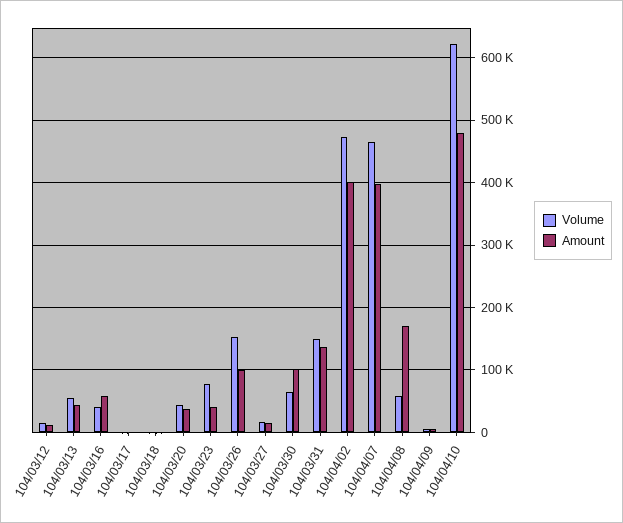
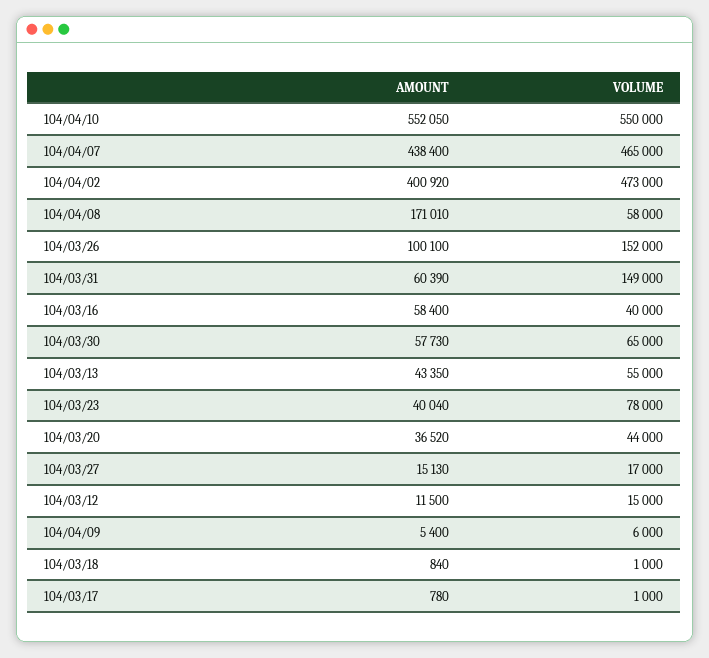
  {
    "Volume": {
      "104/03/12": 15000,
      "104/03/13": 55000,
      "104/03/16": 40000,
      "104/03/17": 1000,
      "104/03/18": 1000,
      "104/03/20": 44000,
      "104/03/23": 78000,
      "104/03/26": 152000,
      "104/03/27": 17000,
      "104/03/30": 65000,
      "104/03/31": 149000,
      "104/04/02": 473000,
      "104/04/07": 465000,
      "104/04/08": 58000,
      "104/04/09": 6000,
-     "104/04/10": 620000
+     "104/04/10": 550000
    },
    "Amount": {
      "104/03/12": 11500,
      "104/03/13": 43350,
      "104/03/16": 58400,
      "104/03/17": 780,
      "104/03/18": 840,
      "104/03/20": 36520,
      "104/03/23": 40040,
      "104/03/26": 100100,
      "104/03/27": 15130,
-     "104/03/30": 100000,
+     "104/03/30": 57730,
-     "104/03/31": 140000,
+     "104/03/31": 60390,
      "104/04/02": 400920,
-     "104/04/07": 400000,
+     "104/04/07": 438400,
      "104/04/08": 171010,
      "104/04/09": 5400,
-     "104/04/10": 480000
+     "104/04/10": 552050
    }
  }

